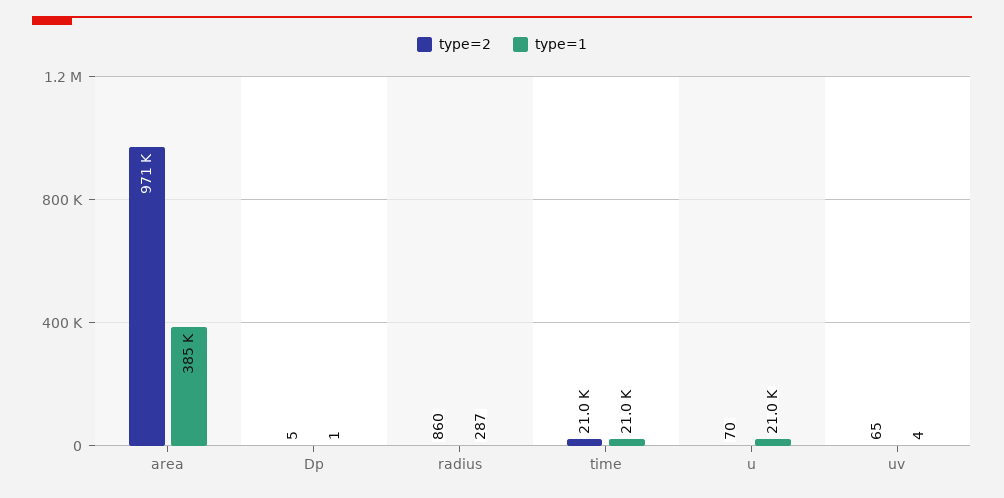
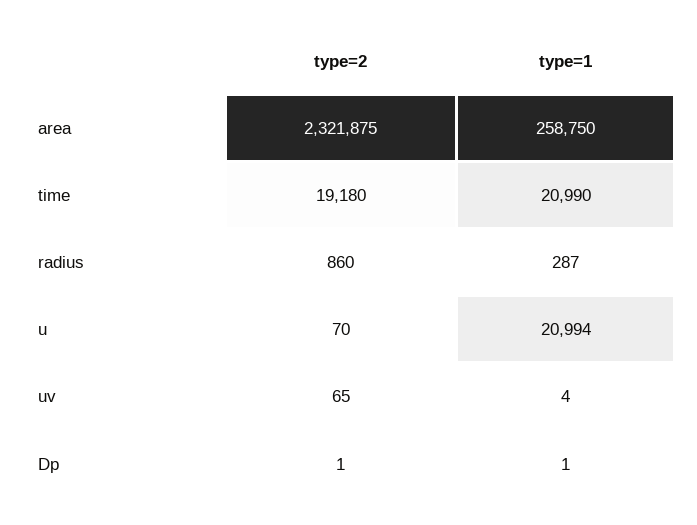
  {
    "type=2": {
-     "area": 971000,
+     "area": 2321875,
-     "Dp": 5,
+     "Dp": 1,
      "radius": 860,
-     "time": 21000,
+     "time": 19180,
      "u": 70,
      "uv": 65
    },
    "type=1": {
-     "area": 385000,
+     "area": 258750,
      "Dp": 1,
      "radius": 287,
      "time": 20990,
      "u": 20994,
      "uv": 4
    }
  }

